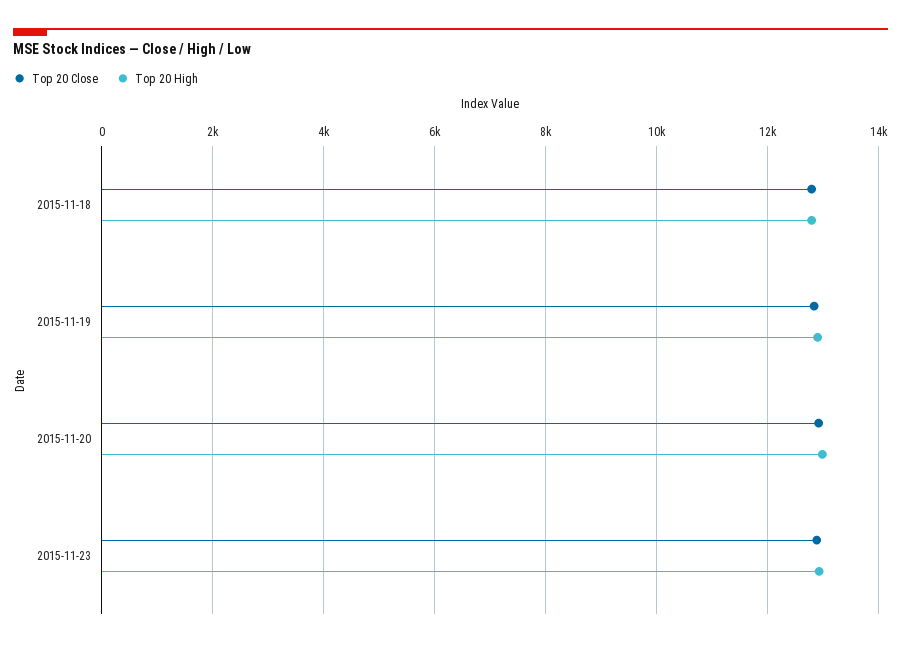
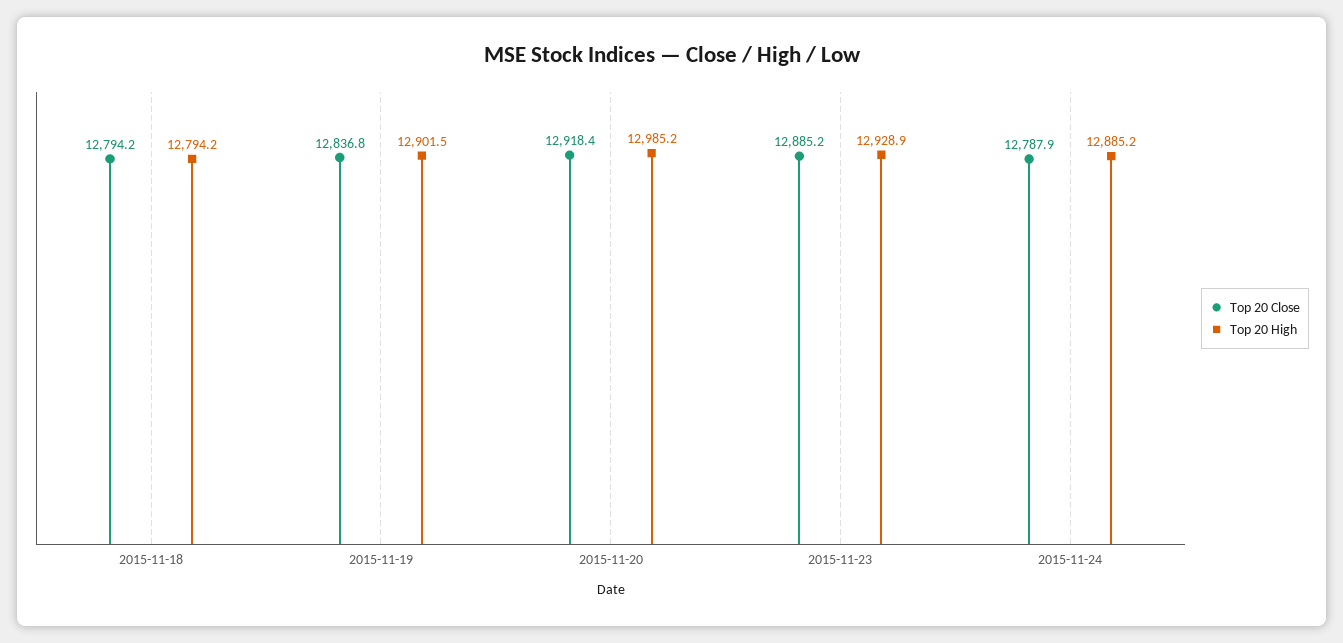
  {
    "Top 20 Close": {
      "2015-11-18": 12794.2,
      "2015-11-19": 12836.8,
      "2015-11-20": 12918.4,
-     "2015-11-23": 12885.2
+     "2015-11-23": 12885.2,
+     "2015-11-24": 12787.9
    },
    "Top 20 High": {
      "2015-11-18": 12794.2,
      "2015-11-19": 12901.5,
      "2015-11-20": 12985.2,
-     "2015-11-23": 12928.9
+     "2015-11-23": 12928.9,
+     "2015-11-24": 12885.2
    }
  }

